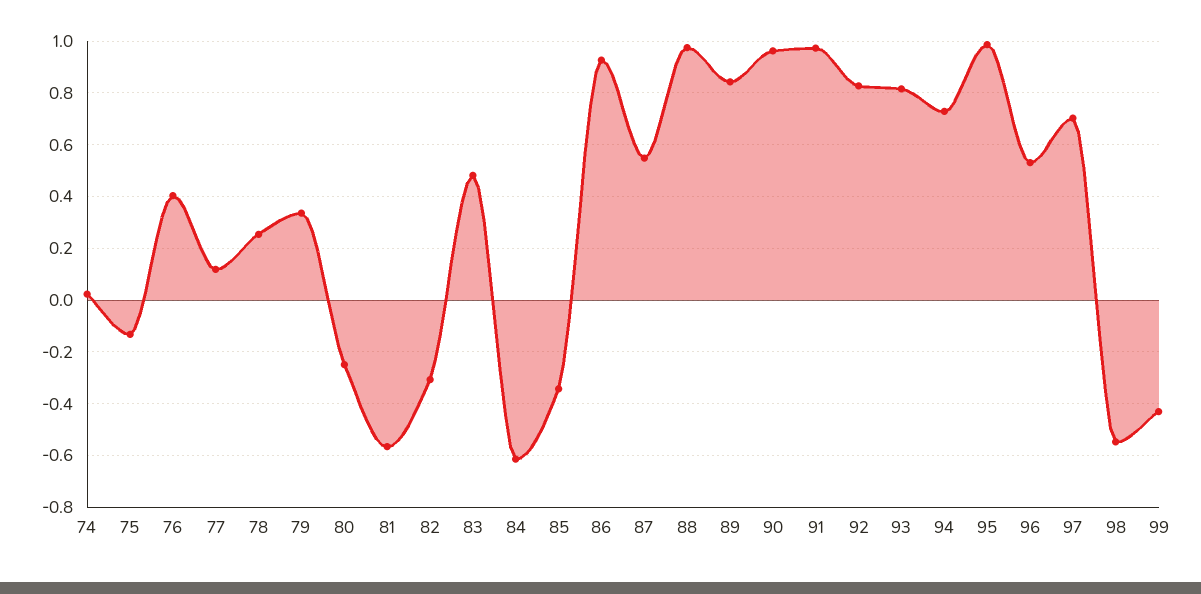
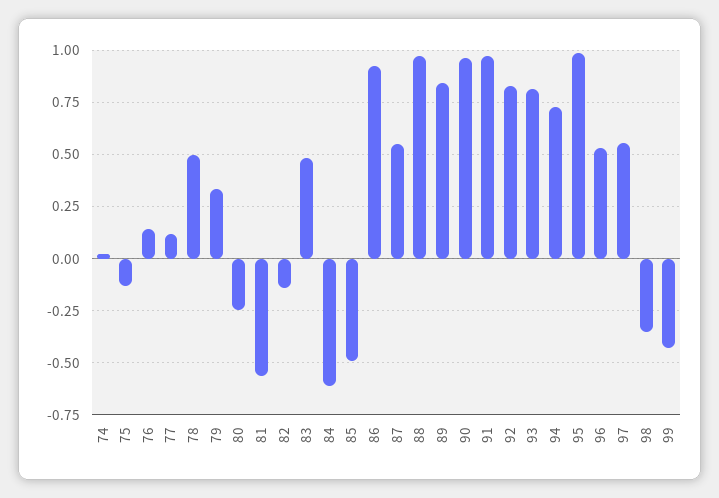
  {
    "74": 0.025,
    "75": -0.125,
-   "76": 0.4,
+   "76": 0.15,
    "77": 0.125,
-   "78": 0.25,
+   "78": 0.5,
    "79": 0.325,
    "80": -0.25,
    "81": -0.575,
-   "82": -0.3,
+   "82": -0.15,
    "83": 0.475,
    "84": -0.625,
-   "85": -0.35,
+   "85": -0.5,
    "86": 0.925,
    "87": 0.55,
    "88": 0.975,
    "89": 0.85,
    "90": 0.95,
    "91": 0.975,
    "92": 0.825,
    "93": 0.825,
    "94": 0.725,
    "95": 0.975,
    "96": 0.525,
-   "97": 0.7,
+   "97": 0.55,
-   "98": -0.55,
+   "98": -0.35,
    "99": -0.425
  }

